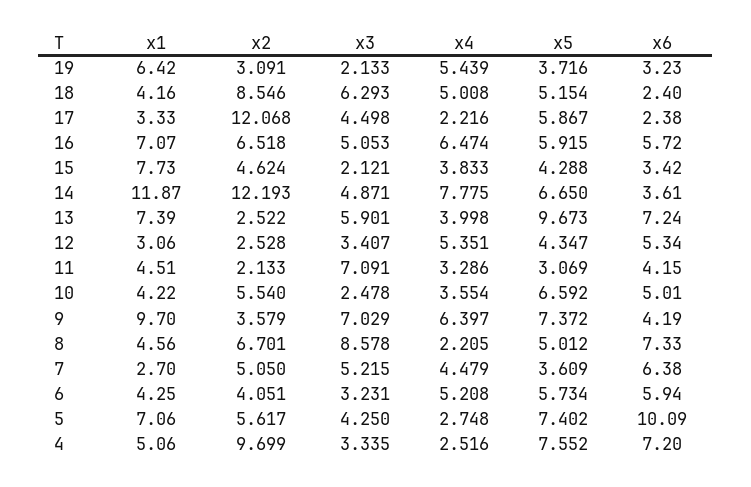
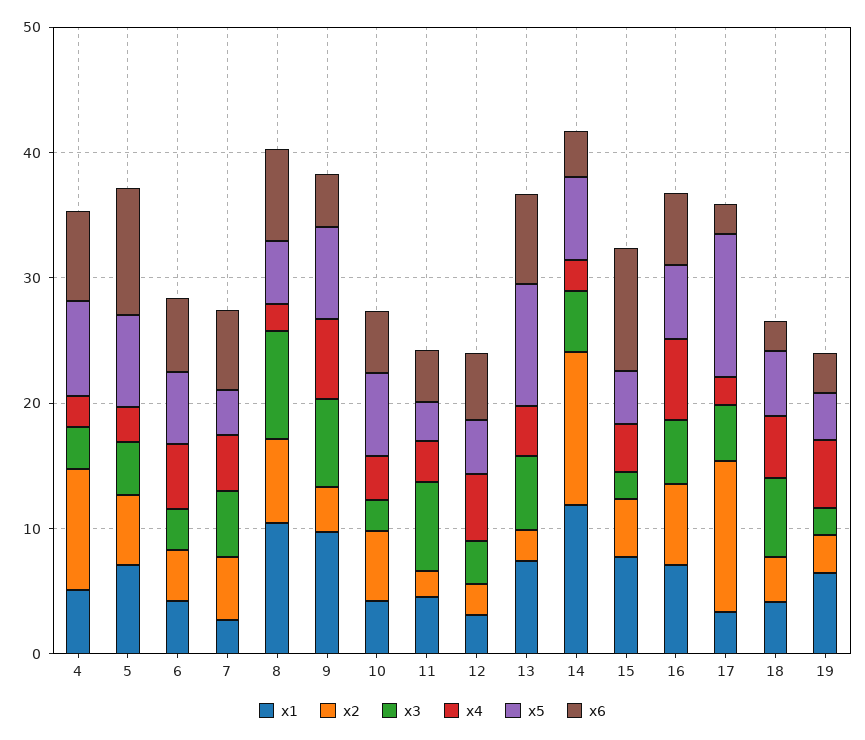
  {
    "x1": {
      "19": 6.42,
      "18": 4.16,
      "17": 3.33,
      "16": 7.07,
      "15": 7.73,
      "14": 11.87,
      "13": 7.39,
      "12": 3.06,
      "11": 4.51,
      "10": 4.22,
      "9": 9.7,
-     "8": 4.56,
+     "8": 10,
      "7": 2.7,
      "6": 4.25,
      "5": 7.06,
      "4": 5.06
    },
    "x2": {
      "19": 3.091,
-     "18": 8.546,
+     "18": 4,
      "17": 12.068,
      "16": 6.518,
      "15": 4.624,
      "14": 12.193,
      "13": 2.522,
      "12": 2.528,
      "11": 2.133,
      "10": 5.54,
      "9": 3.579,
      "8": 6.701,
      "7": 5.05,
      "6": 4.051,
      "5": 5.617,
      "4": 9.699
    },
    "x3": {
      "19": 2.133,
      "18": 6.293,
      "17": 4.498,
      "16": 5.053,
      "15": 2.121,
      "14": 4.871,
      "13": 5.901,
      "12": 3.407,
      "11": 7.091,
      "10": 2.478,
      "9": 7.029,
      "8": 8.578,
      "7": 5.215,
      "6": 3.231,
      "5": 4.25,
      "4": 3.335
    },
    "x4": {
      "19": 5.439,
      "18": 5.008,
      "17": 2.216,
      "16": 6.474,
      "15": 3.833,
-     "14": 7.775,
+     "14": 2,
      "13": 3.998,
      "12": 5.351,
      "11": 3.286,
      "10": 3.554,
      "9": 6.397,
      "8": 2.205,
      "7": 4.479,
      "6": 5.208,
      "5": 2.748,
      "4": 2.516
    },
    "x5": {
      "19": 3.716,
      "18": 5.154,
-     "17": 5.867,
+     "17": 12,
      "16": 5.915,
      "15": 4.288,
      "14": 6.65,
      "13": 9.673,
      "12": 4.347,
      "11": 3.069,
      "10": 6.592,
      "9": 7.372,
      "8": 5.012,
      "7": 3.609,
      "6": 5.734,
      "5": 7.402,
      "4": 7.552
    },
    "x6": {
      "19": 3.23,
      "18": 2.4,
      "17": 2.38,
      "16": 5.72,
-     "15": 3.42,
+     "15": 10,
      "14": 3.61,
      "13": 7.24,
      "12": 5.34,
      "11": 4.15,
      "10": 5.01,
      "9": 4.19,
      "8": 7.33,
      "7": 6.38,
      "6": 5.94,
      "5": 10.09,
      "4": 7.2
    }
  }

